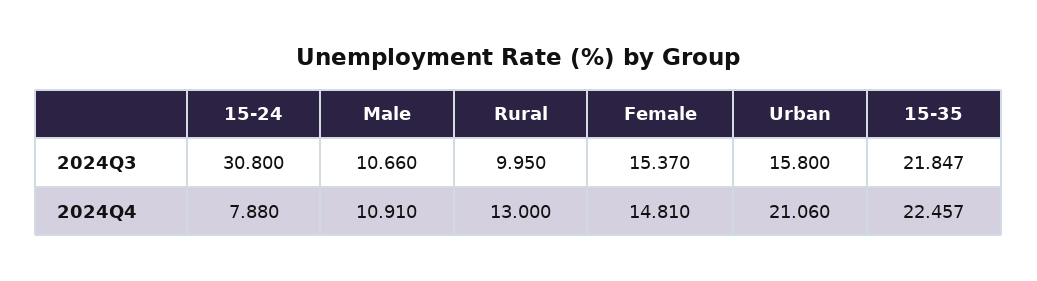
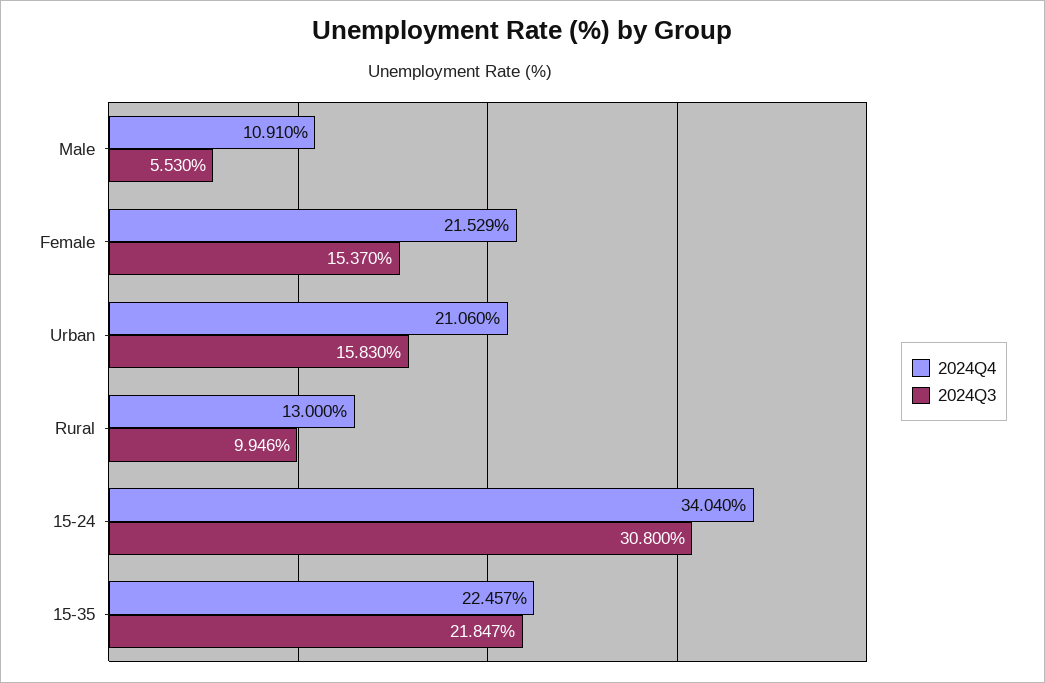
  {
    "2024Q3": {
      "15-24": 30.8,
-     "Male": 10.66,
+     "Male": 5.53,
-     "Rural": 9.95,
+     "Rural": 9.946,
      "Female": 15.37,
-     "Urban": 15.8,
+     "Urban": 15.83,
      "15-35": 21.847
    },
    "2024Q4": {
-     "15-24": 7.88,
+     "15-24": 34.04,
      "Male": 10.91,
      "Rural": 13,
-     "Female": 14.81,
+     "Female": 21.529,
      "Urban": 21.06,
      "15-35": 22.457
    }
  }

